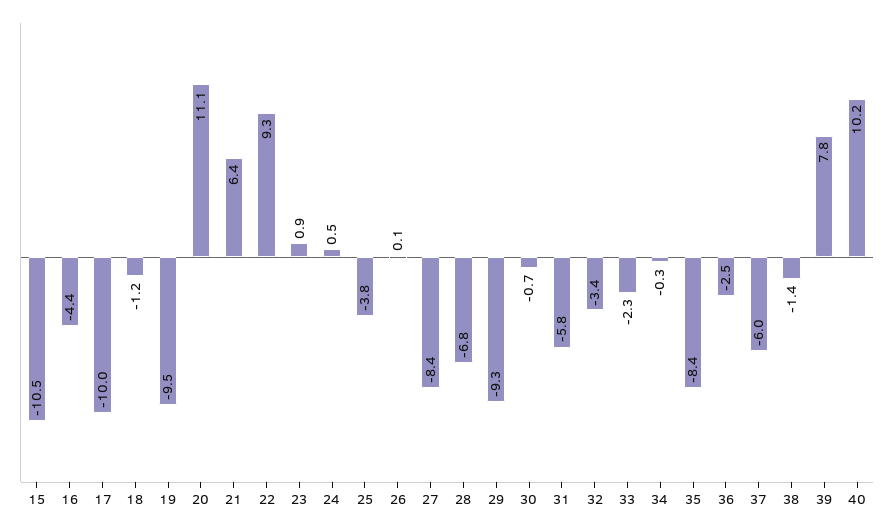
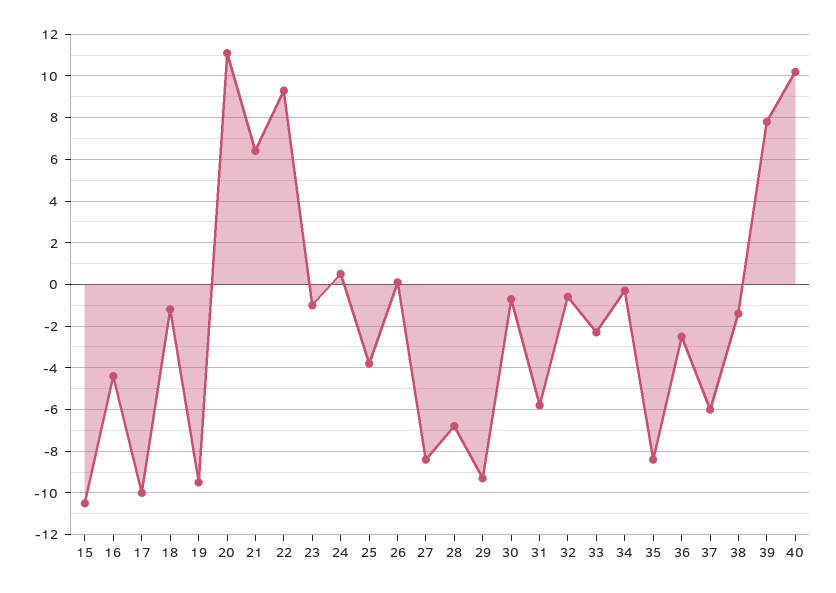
  {
    "15": -10.5,
    "16": -4.4,
    "17": -10,
    "18": -1.2,
    "19": -9.5,
    "20": 11.1,
    "21": 6.4,
    "22": 9.3,
-   "23": 0.9,
+   "23": -1,
    "24": 0.5,
    "25": -3.8,
    "26": 0.1,
    "27": -8.4,
    "28": -6.8,
    "29": -9.3,
    "30": -0.7,
    "31": -5.8,
-   "32": -3.4,
+   "32": -0.5,
    "33": -2.3,
    "34": -0.3,
    "35": -8.4,
    "36": -2.5,
    "37": -6,
    "38": -1.4,
    "39": 7.8,
    "40": 10.2
  }

